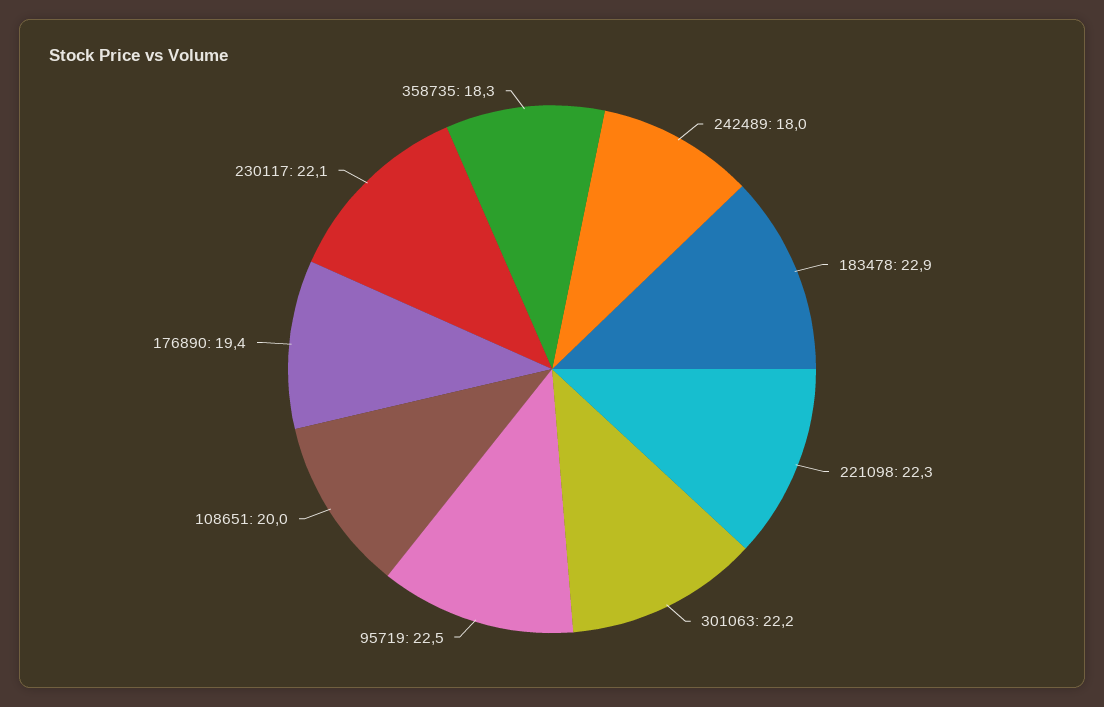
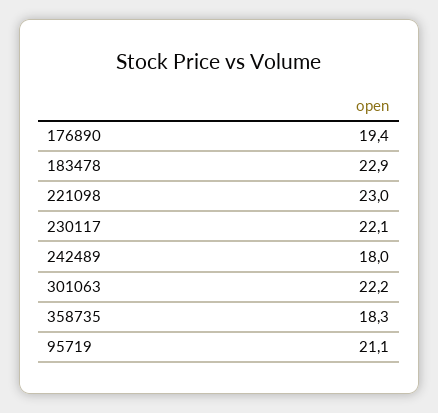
  {
    "242489": 18,
    "183478": 22.9,
-   "221098": 22.3,
+   "221098": 23,
    "301063": 22.2,
-   "95719": 22.5,
+   "95719": 21.1,
-   "108651": 20,
    "176890": 19.4,
    "230117": 22.1,
    "358735": 18.3
  }

